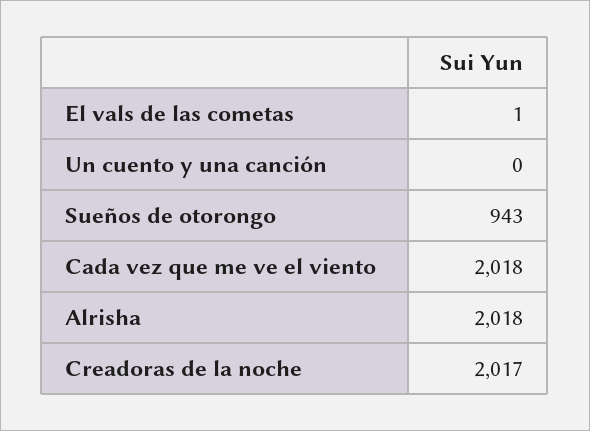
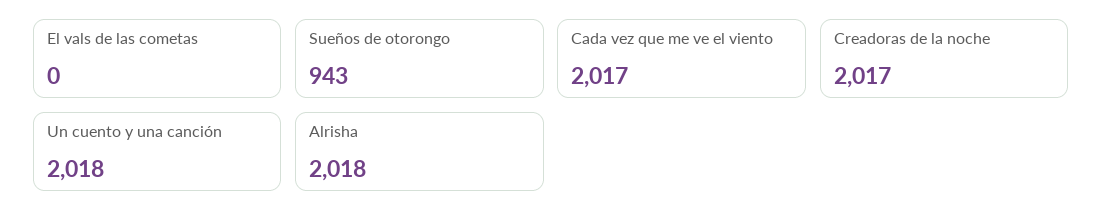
  {
-   "El vals de las cometas": 1,
+   "El vals de las cometas": 0,
-   "Un cuento y una canción": 0,
+   "Un cuento y una canción": 2018,
    "Sueños de otorongo": 943,
-   "Cada vez que me ve el viento": 2018,
+   "Cada vez que me ve el viento": 2017,
    "Alrisha": 2018,
    "Creadoras de la noche": 2017
  }

